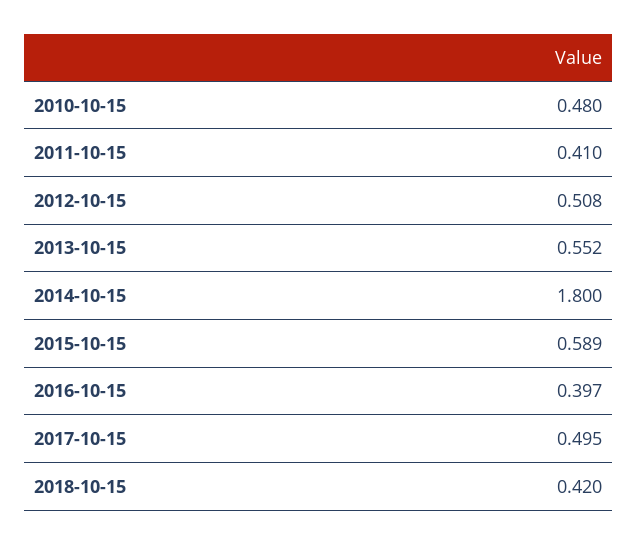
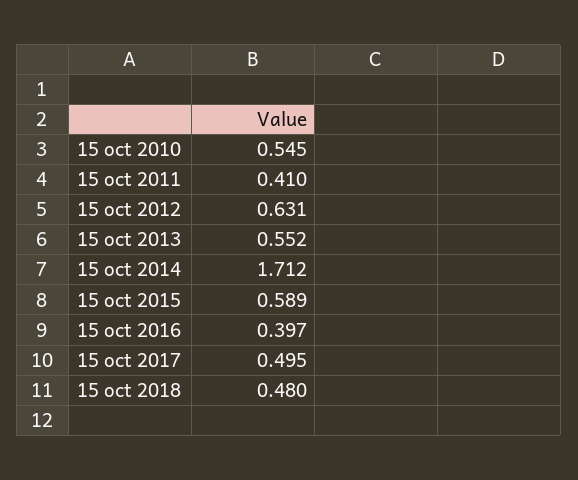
  {
-   "2010-10-15": 0.48,
+   "2010-10-15": 0.545,
    "2011-10-15": 0.41,
-   "2012-10-15": 0.508,
+   "2012-10-15": 0.631,
    "2013-10-15": 0.552,
-   "2014-10-15": 1.8,
+   "2014-10-15": 1.712,
    "2015-10-15": 0.589,
    "2016-10-15": 0.397,
    "2017-10-15": 0.495,
-   "2018-10-15": 0.42
+   "2018-10-15": 0.48
  }

